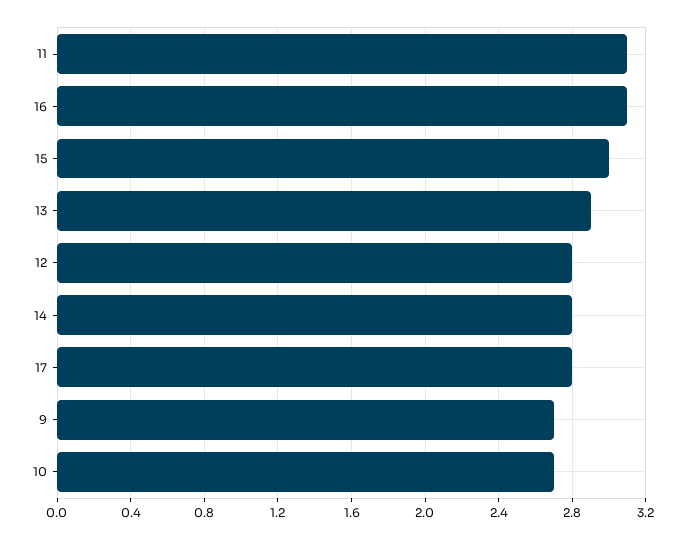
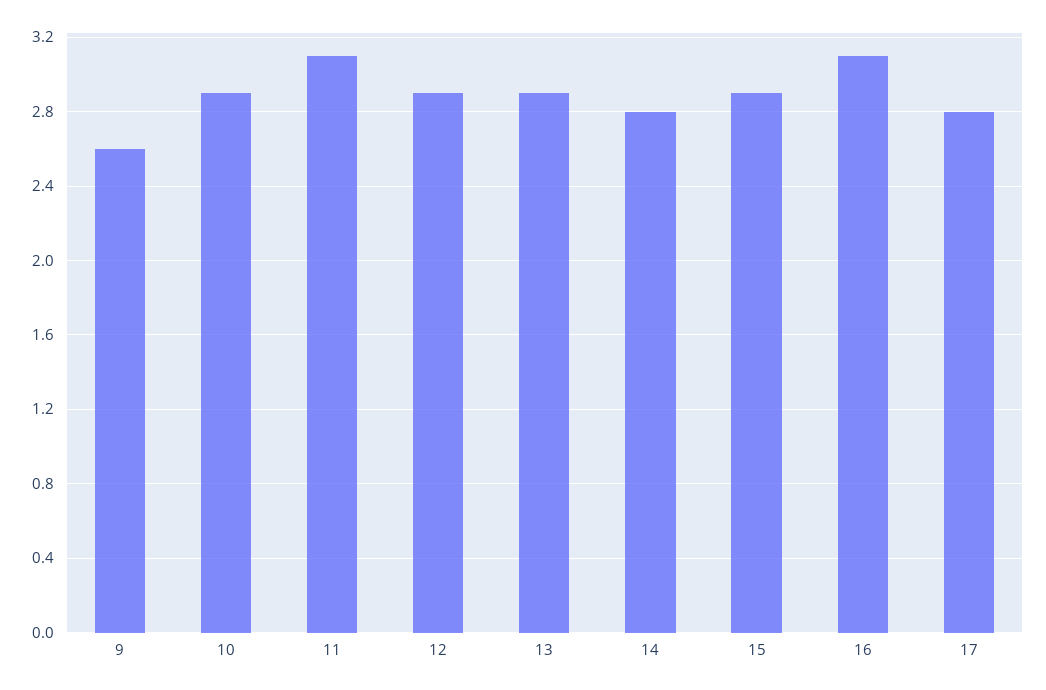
  {
    "11": 3.1,
    "16": 3.1,
-   "15": 3,
+   "15": 2.9,
    "13": 2.9,
-   "12": 2.8,
+   "12": 2.9,
    "14": 2.8,
    "17": 2.8,
-   "9": 2.7,
+   "9": 2.6,
-   "10": 2.7
+   "10": 2.9
  }

